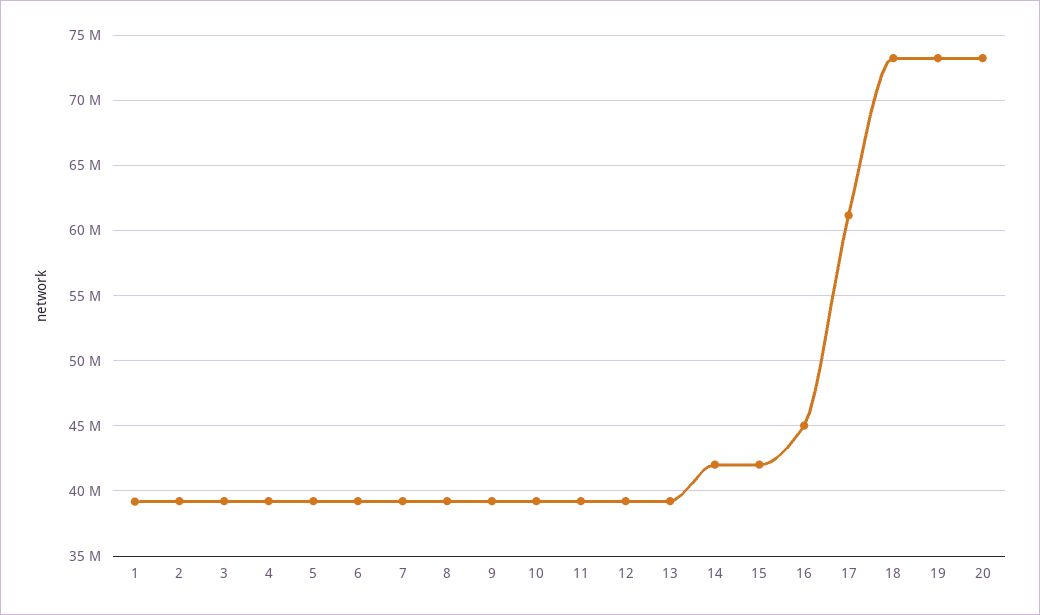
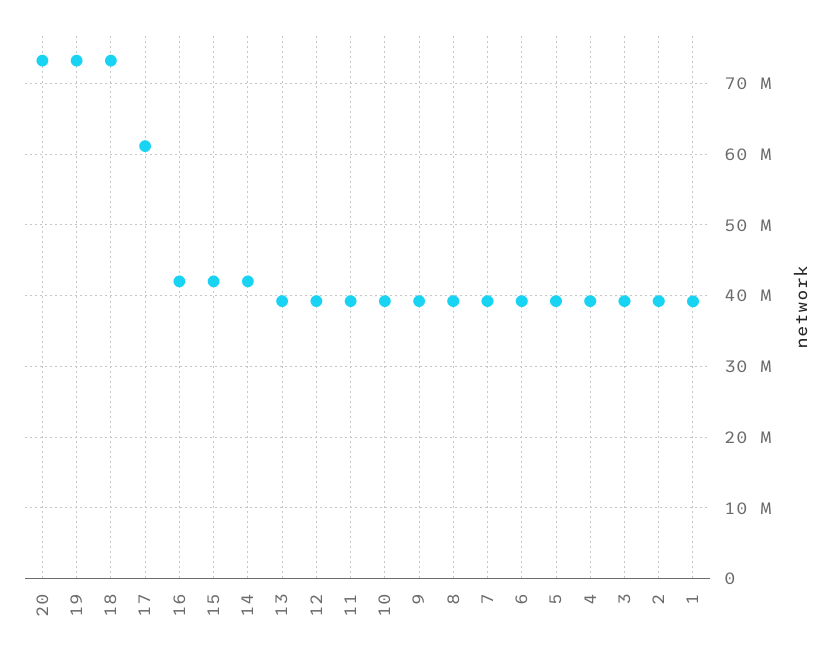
  {
    "1": 39000000,
    "2": 39000000,
    "3": 39000000,
    "4": 39000000,
    "5": 39000000,
    "6": 39000000,
    "7": 39000000,
    "8": 39000000,
    "9": 39000000,
    "10": 39000000,
    "11": 39000000,
    "12": 39000000,
    "13": 39000000,
    "14": 42000000,
    "15": 42000000,
-   "16": 45000000,
+   "16": 42000000,
    "17": 61000000,
    "18": 73000000,
    "19": 73000000,
    "20": 73000000
  }

